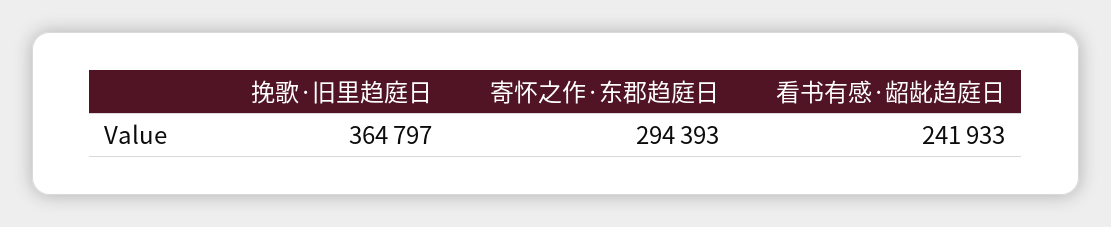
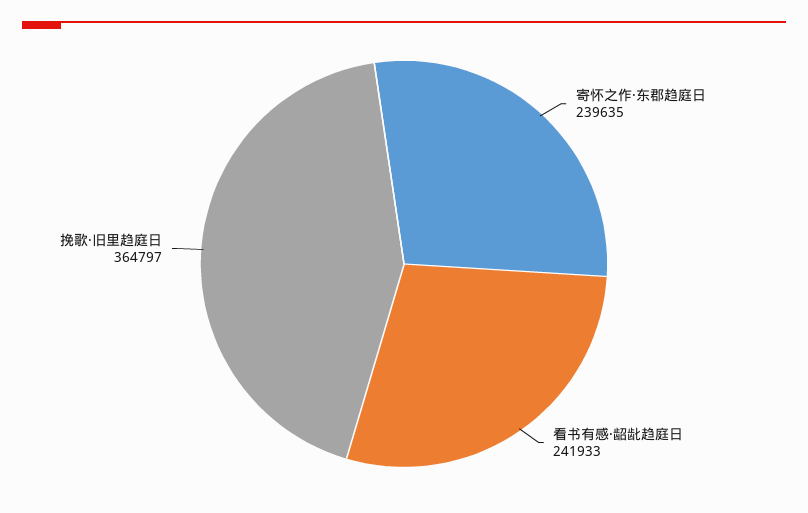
  {
    "挽歌·旧里趋庭日": 364797,
-   "寄怀之作·东郡趋庭日": 294393,
+   "寄怀之作·东郡趋庭日": 239635,
    "看书有感·龆龀趋庭日": 241933
  }

